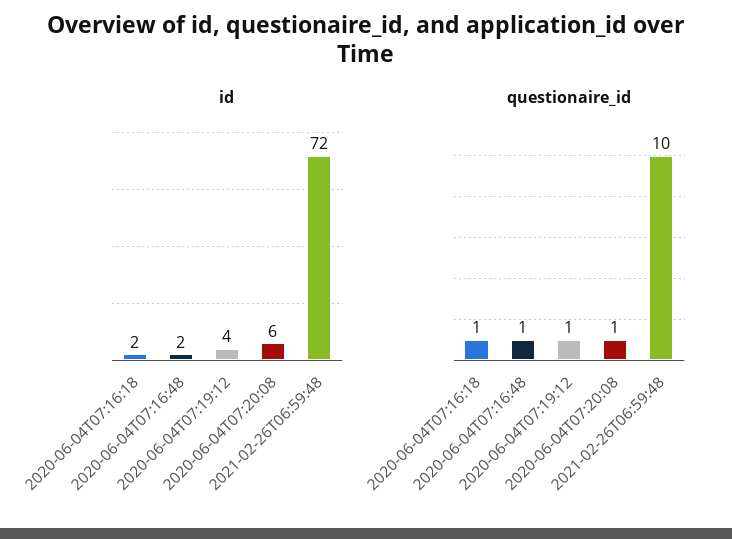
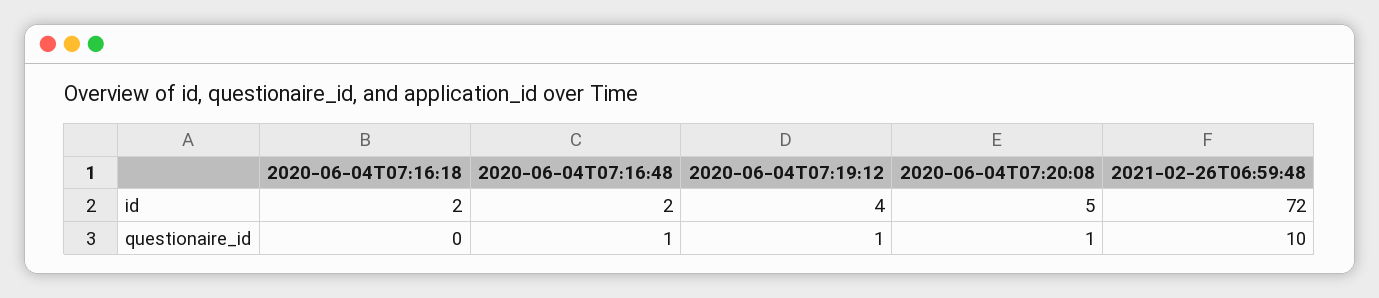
  {
    "id": {
      "2020-06-04T07:16:18": 2,
      "2020-06-04T07:16:48": 2,
      "2020-06-04T07:19:12": 4,
-     "2020-06-04T07:20:08": 6,
+     "2020-06-04T07:20:08": 5,
      "2021-02-26T06:59:48": 72
    },
    "questionaire_id": {
-     "2020-06-04T07:16:18": 1,
+     "2020-06-04T07:16:18": 0,
      "2020-06-04T07:16:48": 1,
      "2020-06-04T07:19:12": 1,
      "2020-06-04T07:20:08": 1,
      "2021-02-26T06:59:48": 10
    }
  }

